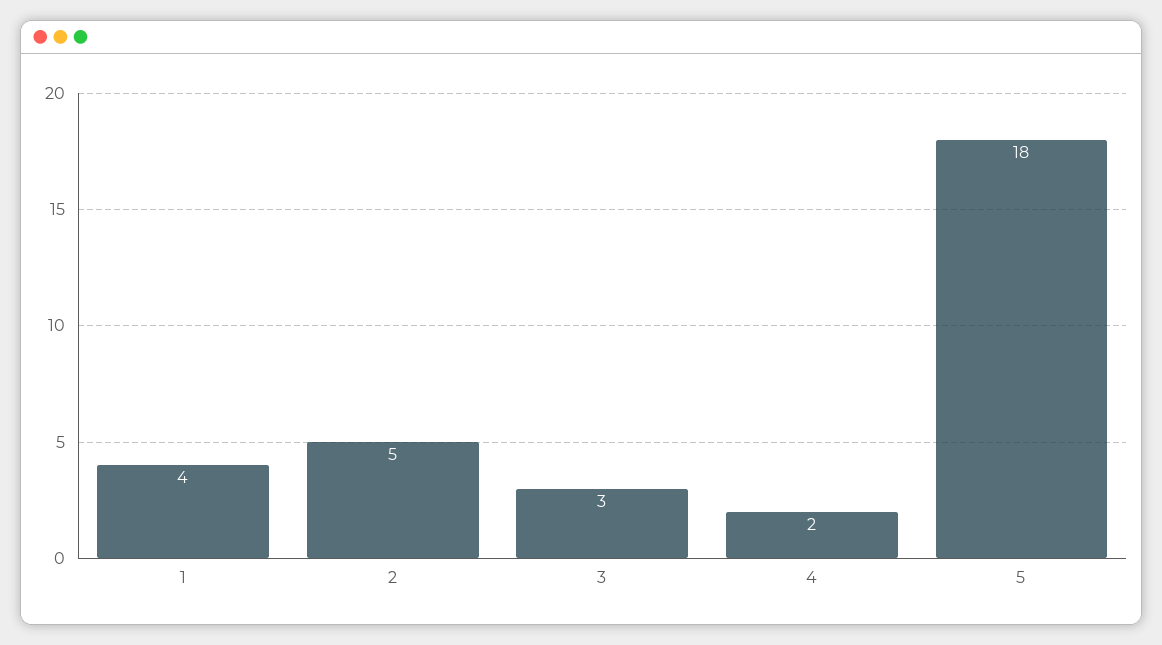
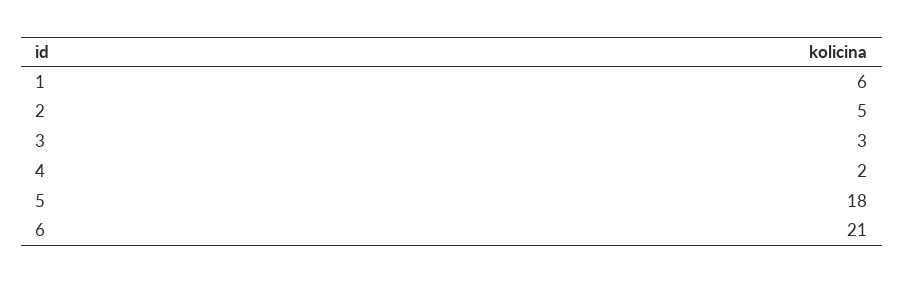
  {
-   "1": 4,
+   "1": 6,
    "2": 5,
    "3": 3,
    "4": 2,
-   "5": 18
+   "5": 18,
+   "6": 21
  }

